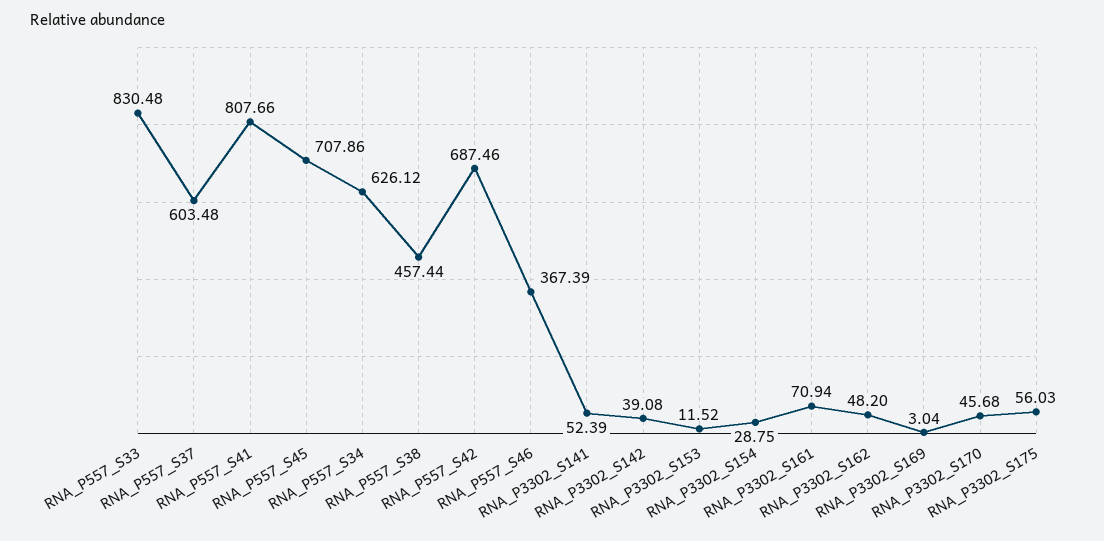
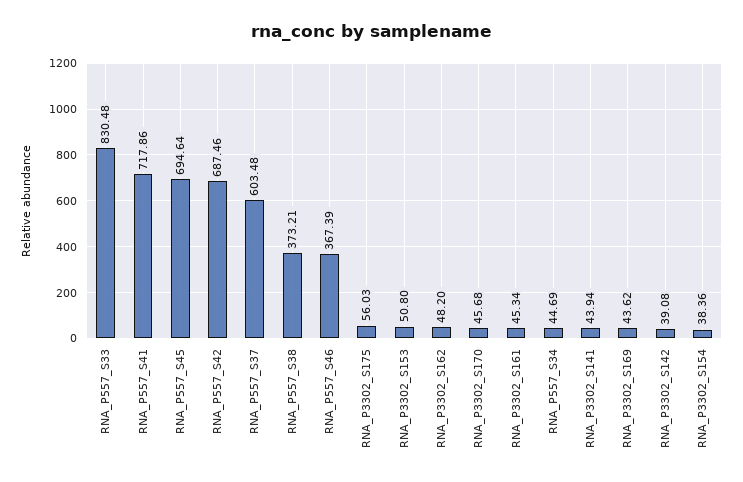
  {
    "RNA_P557_S33": 830.48,
    "RNA_P557_S37": 603.48,
-   "RNA_P557_S41": 807.66,
+   "RNA_P557_S41": 717.86,
-   "RNA_P557_S45": 707.86,
+   "RNA_P557_S45": 694.64,
-   "RNA_P557_S34": 626.12,
+   "RNA_P557_S34": 44.69,
-   "RNA_P557_S38": 457.44,
+   "RNA_P557_S38": 373.21,
    "RNA_P557_S42": 687.46,
    "RNA_P557_S46": 367.39,
-   "RNA_P3302_S141": 52.39,
+   "RNA_P3302_S141": 43.94,
    "RNA_P3302_S142": 39.08,
-   "RNA_P3302_S153": 11.52,
+   "RNA_P3302_S153": 50.8,
-   "RNA_P3302_S154": 28.75,
+   "RNA_P3302_S154": 38.36,
-   "RNA_P3302_S161": 70.94,
+   "RNA_P3302_S161": 45.34,
    "RNA_P3302_S162": 48.2,
-   "RNA_P3302_S169": 3.04,
+   "RNA_P3302_S169": 43.62,
    "RNA_P3302_S170": 45.68,
    "RNA_P3302_S175": 56.03
  }

